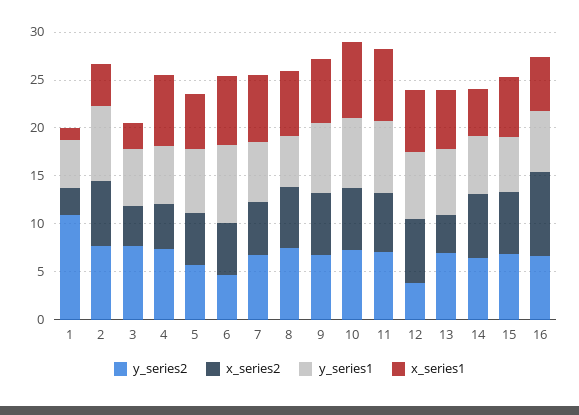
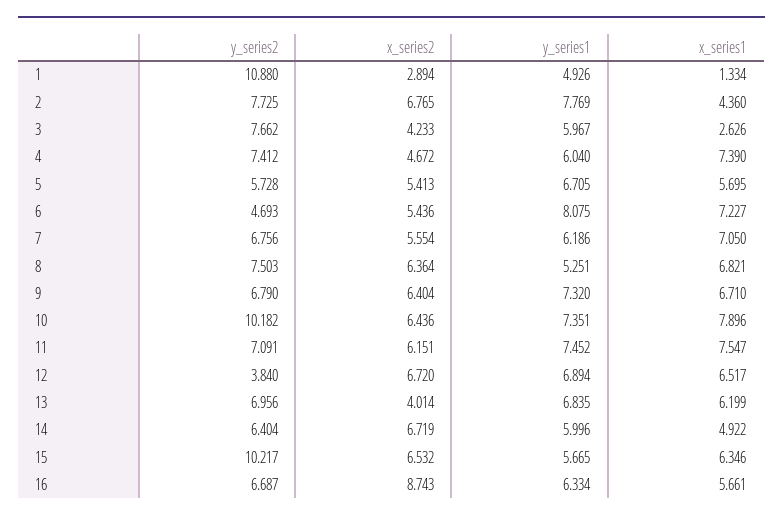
  {
    "y_series2": {
      "1": 10.88,
      "2": 7.725,
      "3": 7.662,
      "4": 7.412,
      "5": 5.728,
      "6": 4.693,
      "7": 6.756,
      "8": 7.503,
      "9": 6.79,
-     "10": 7,
+     "10": 10.182,
      "11": 7.091,
      "12": 3.84,
      "13": 6.956,
      "14": 6.404,
-     "15": 7,
+     "15": 10.217,
      "16": 6.687
    },
    "x_series2": {
      "1": 2.894,
      "2": 6.765,
      "3": 4.233,
      "4": 4.672,
      "5": 5.413,
      "6": 5.436,
      "7": 5.554,
      "8": 6.364,
      "9": 6.404,
      "10": 6.436,
      "11": 6.151,
      "12": 6.72,
      "13": 4.014,
      "14": 6.719,
      "15": 6.532,
      "16": 8.743
    },
    "y_series1": {
      "1": 4.926,
      "2": 7.769,
      "3": 5.967,
      "4": 6.04,
      "5": 6.705,
      "6": 8.075,
      "7": 6.186,
      "8": 5.251,
      "9": 7.32,
      "10": 7.351,
      "11": 7.452,
      "12": 6.894,
      "13": 6.835,
      "14": 5.996,
      "15": 5.665,
      "16": 6.334
    },
    "x_series1": {
      "1": 1.334,
      "2": 4.36,
      "3": 2.626,
      "4": 7.39,
      "5": 5.695,
      "6": 7.227,
      "7": 7.05,
      "8": 6.821,
      "9": 6.71,
      "10": 7.896,
      "11": 7.547,
      "12": 6.517,
      "13": 6.199,
      "14": 4.922,
      "15": 6.346,
      "16": 5.661
    }
  }

